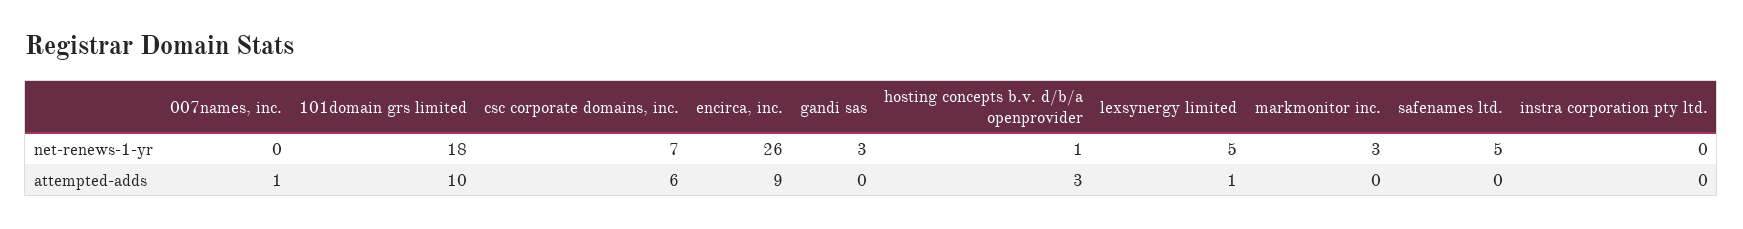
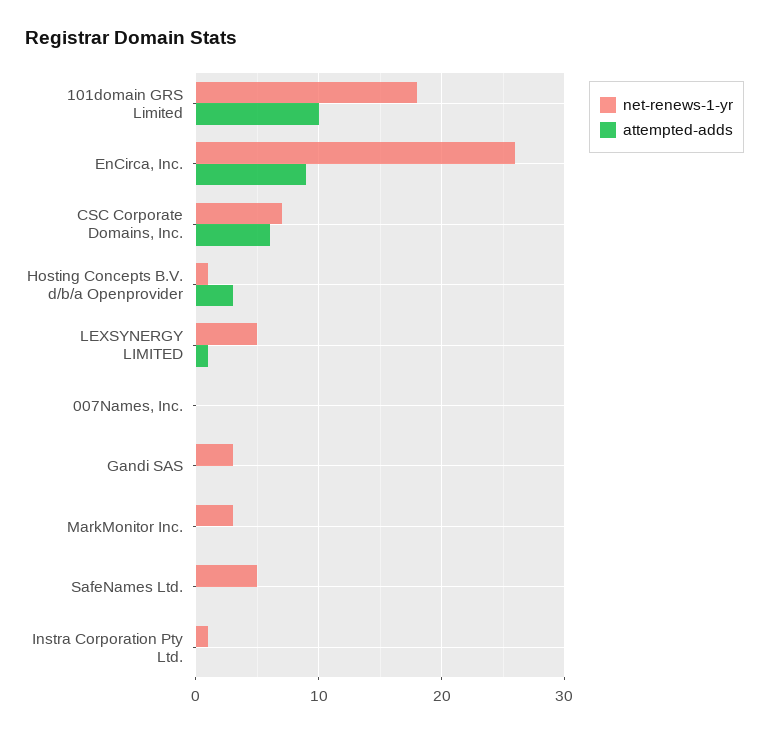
  {
    "net-renews-1-yr": {
      "007names, inc.": 0,
      "101domain grs limited": 18,
      "csc corporate domains, inc.": 7,
      "encirca, inc.": 26,
      "gandi sas": 3,
      "hosting concepts b.v. d/b/a openprovider": 1,
      "lexsynergy limited": 5,
      "markmonitor inc.": 3,
      "safenames ltd.": 5,
-     "instra corporation pty ltd.": 0
+     "instra corporation pty ltd.": 1
    },
    "attempted-adds": {
-     "007names, inc.": 1,
+     "007names, inc.": 0,
      "101domain grs limited": 10,
      "csc corporate domains, inc.": 6,
      "encirca, inc.": 9,
      "gandi sas": 0,
      "hosting concepts b.v. d/b/a openprovider": 3,
      "lexsynergy limited": 1,
      "markmonitor inc.": 0,
      "safenames ltd.": 0,
      "instra corporation pty ltd.": 0
    }
  }

